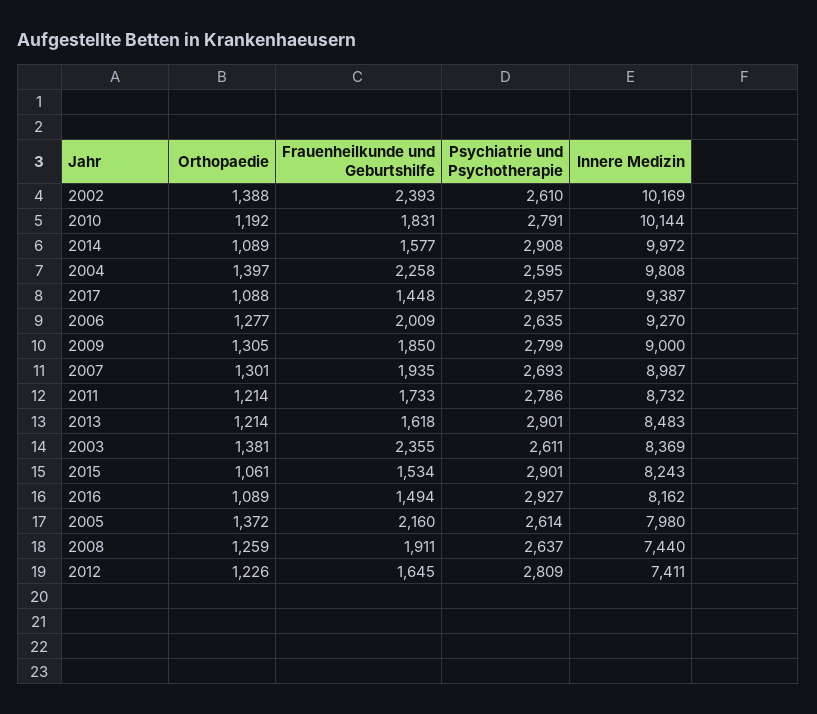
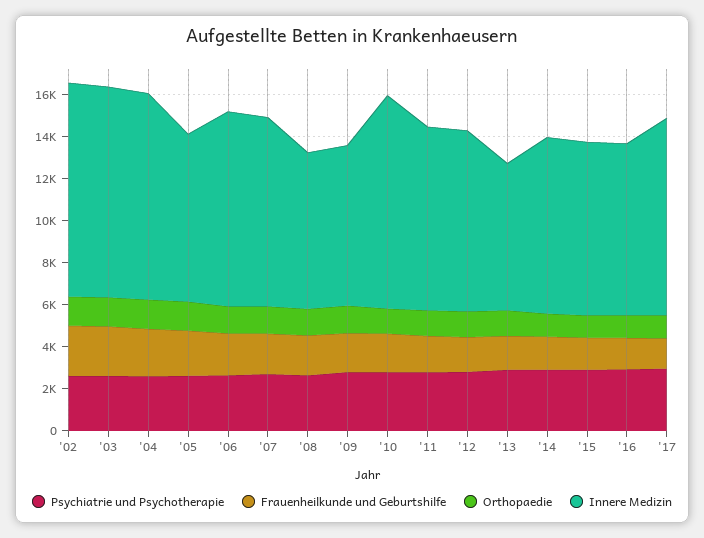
  {
    "Orthopaedie": {
      "2002": 1388,
      "2010": 1192,
      "2014": 1089,
      "2004": 1397,
      "2017": 1088,
      "2006": 1277,
      "2009": 1305,
      "2007": 1301,
      "2011": 1214,
      "2013": 1214,
      "2003": 1381,
      "2015": 1061,
      "2016": 1089,
      "2005": 1372,
      "2008": 1259,
      "2012": 1226
    },
    "Frauenheilkunde und Geburtshilfe": {
      "2002": 2393,
      "2010": 1831,
      "2014": 1577,
      "2004": 2258,
      "2017": 1448,
      "2006": 2009,
      "2009": 1850,
      "2007": 1935,
      "2011": 1733,
      "2013": 1618,
      "2003": 2355,
      "2015": 1534,
      "2016": 1494,
      "2005": 2160,
      "2008": 1911,
      "2012": 1645
    },
    "Psychiatrie und Psychotherapie": {
      "2002": 2610,
      "2010": 2791,
      "2014": 2908,
      "2004": 2595,
      "2017": 2957,
      "2006": 2635,
      "2009": 2799,
      "2007": 2693,
      "2011": 2786,
      "2013": 2901,
      "2003": 2611,
      "2015": 2901,
      "2016": 2927,
      "2005": 2614,
      "2008": 2637,
      "2012": 2809
    },
    "Innere Medizin": {
      "2002": 10169,
      "2010": 10144,
-     "2014": 9972,
+     "2014": 8500,
      "2004": 9808,
      "2017": 9387,
      "2006": 9270,
-     "2009": 9000,
+     "2009": 7500,
      "2007": 8987,
      "2011": 8732,
-     "2013": 8483,
+     "2013": 7000,
-     "2003": 8369,
+     "2003": 10000,
      "2015": 8243,
      "2016": 8162,
      "2005": 7980,
      "2008": 7440,
-     "2012": 7411
+     "2012": 8500
    }
  }

